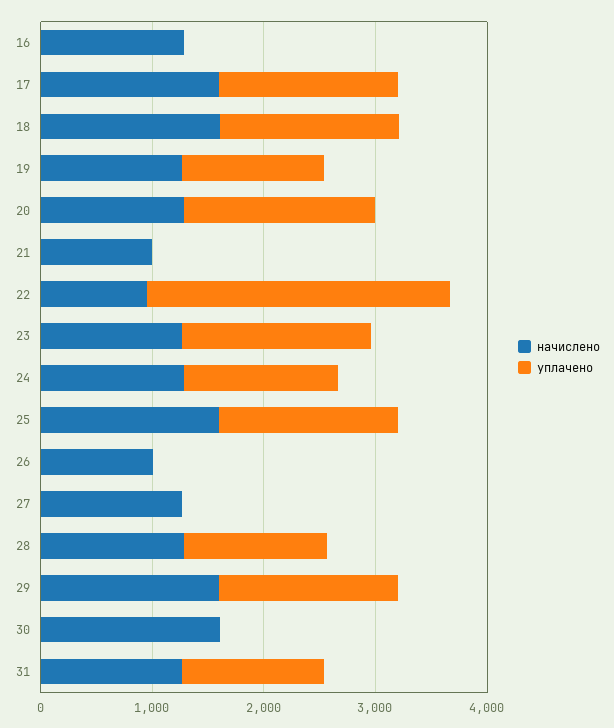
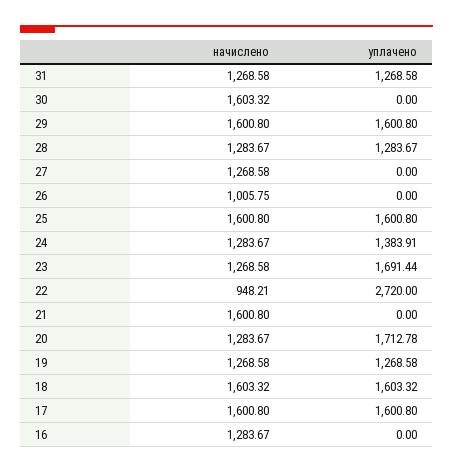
  {
    "начислено": {
      "16": 1283.67,
      "17": 1600.8,
      "18": 1603.32,
      "19": 1268.58,
      "20": 1283.67,
-     "21": 1000,
+     "21": 1600.8,
      "22": 948.21,
      "23": 1268.58,
      "24": 1283.67,
      "25": 1600.8,
      "26": 1005.75,
      "27": 1268.58,
      "28": 1283.67,
      "29": 1600.8,
      "30": 1603.32,
      "31": 1268.58
    },
    "уплачено": {
      "16": 0,
      "17": 1600.8,
      "18": 1603.32,
      "19": 1268.58,
      "20": 1712.78,
      "21": 0,
      "22": 2720,
      "23": 1691.44,
      "24": 1383.91,
      "25": 1600.8,
      "26": 0,
      "27": 0,
      "28": 1283.67,
      "29": 1600.8,
      "30": 0,
      "31": 1268.58
    }
  }

